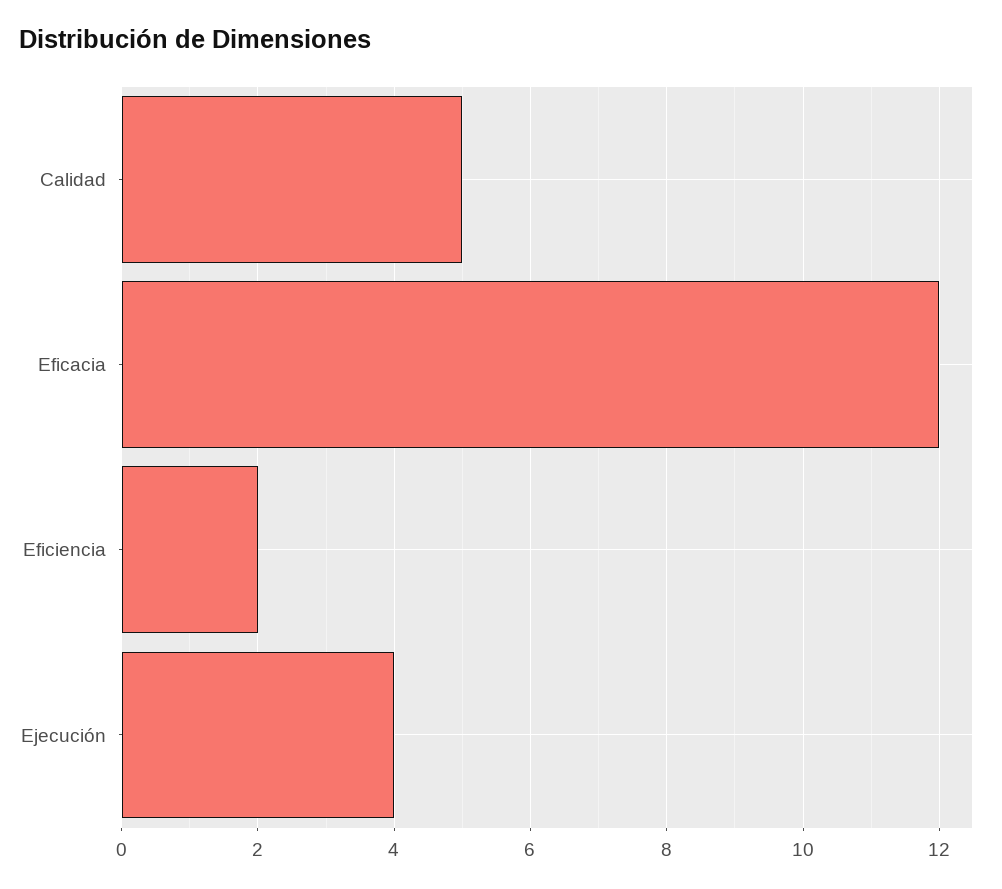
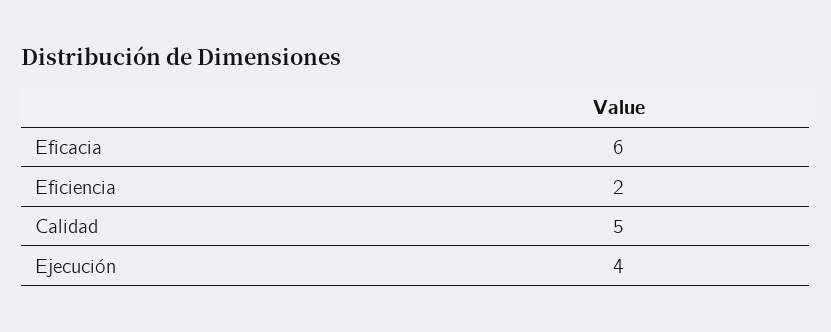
  {
    "Calidad": 5,
-   "Eficacia": 12,
+   "Eficacia": 6,
    "Eficiencia": 2,
    "Ejecución": 4
  }

